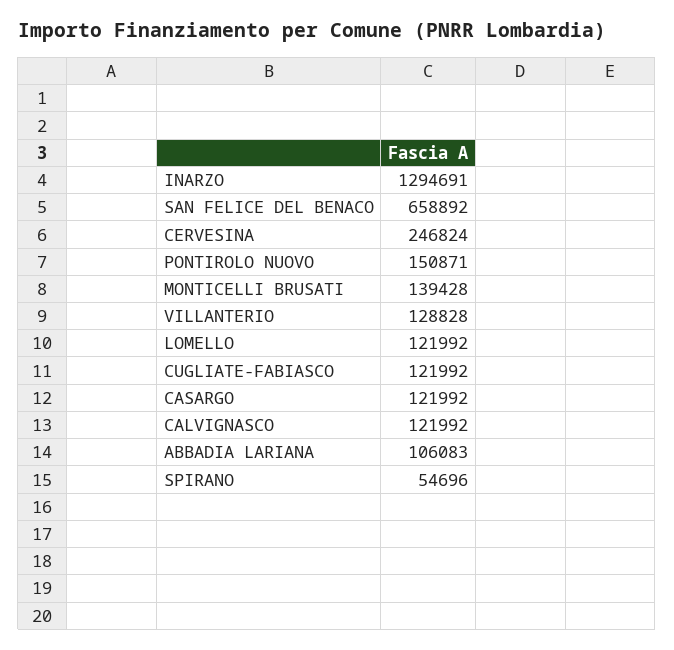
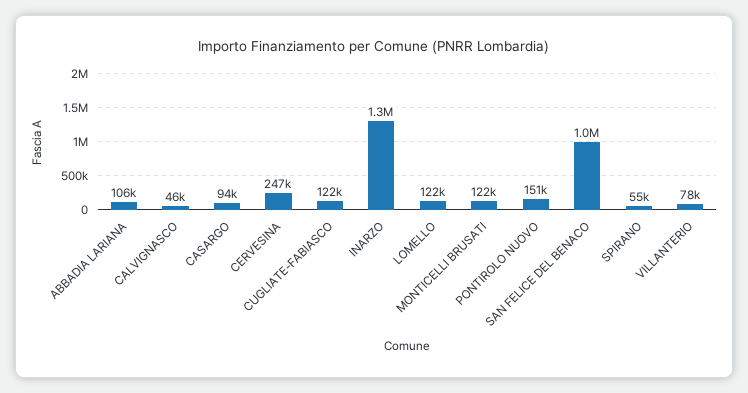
  {
    "INARZO": 1294691,
-   "SAN FELICE DEL BENACO": 658892,
+   "SAN FELICE DEL BENACO": 1000000,
    "CERVESINA": 246824,
    "PONTIROLO NUOVO": 150871,
-   "MONTICELLI BRUSATI": 139428,
+   "MONTICELLI BRUSATI": 122000,
-   "VILLANTERIO": 128828,
+   "VILLANTERIO": 78000,
    "LOMELLO": 121992,
    "CUGLIATE-FABIASCO": 121992,
-   "CASARGO": 121992,
+   "CASARGO": 94000,
-   "CALVIGNASCO": 121992,
+   "CALVIGNASCO": 46000,
    "ABBADIA LARIANA": 106083,
    "SPIRANO": 54696
  }

